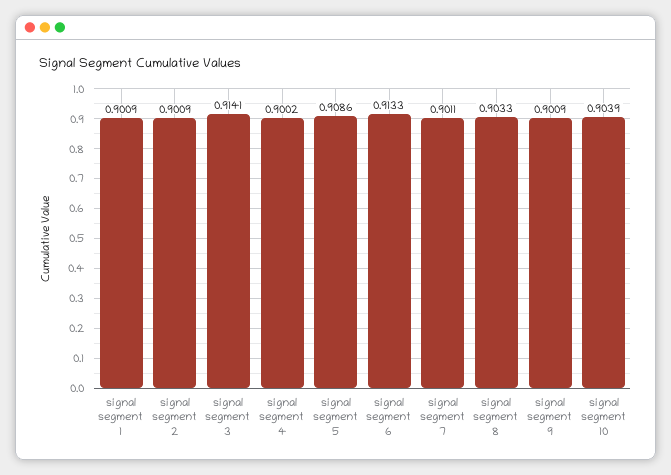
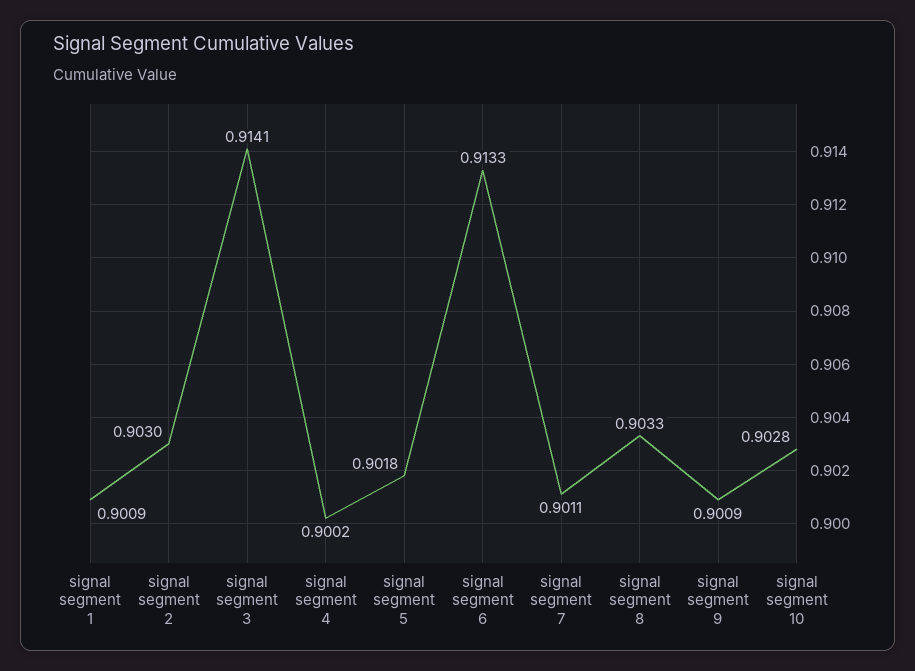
  {
    "signal segment 1": 0.9009,
-   "signal segment 2": 0.9009,
+   "signal segment 2": 0.903,
    "signal segment 3": 0.9141,
    "signal segment 4": 0.9002,
-   "signal segment 5": 0.9086,
+   "signal segment 5": 0.9018,
    "signal segment 6": 0.9133,
    "signal segment 7": 0.9011,
    "signal segment 8": 0.9033,
    "signal segment 9": 0.9009,
-   "signal segment 10": 0.9039
+   "signal segment 10": 0.9028
  }

